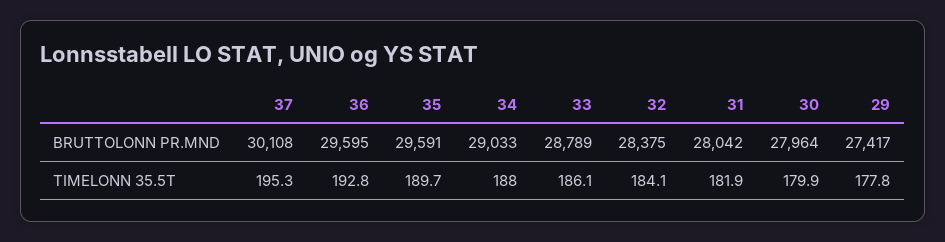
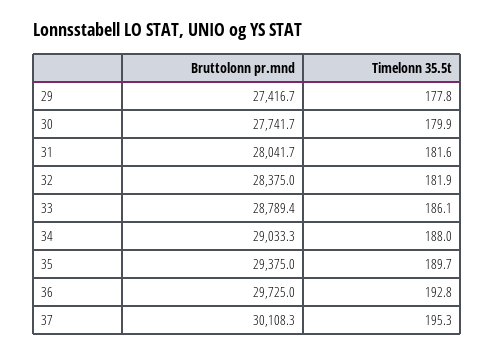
  {
    "37": {
      "BRUTTOLONN PR.MND": 30108.3,
      "TIMELONN 35.5T": 195.3
    },
    "36": {
-     "BRUTTOLONN PR.MND": 29595,
+     "BRUTTOLONN PR.MND": 29725,
      "TIMELONN 35.5T": 192.8
    },
    "35": {
-     "BRUTTOLONN PR.MND": 29591,
+     "BRUTTOLONN PR.MND": 29375,
      "TIMELONN 35.5T": 189.7
    },
    "34": {
      "BRUTTOLONN PR.MND": 29033.3,
      "TIMELONN 35.5T": 188
    },
    "33": {
      "BRUTTOLONN PR.MND": 28789.4,
      "TIMELONN 35.5T": 186.1
    },
    "32": {
      "BRUTTOLONN PR.MND": 28375,
-     "TIMELONN 35.5T": 184.1
+     "TIMELONN 35.5T": 181.9
    },
    "31": {
      "BRUTTOLONN PR.MND": 28041.7,
-     "TIMELONN 35.5T": 181.9
+     "TIMELONN 35.5T": 181.6
    },
    "30": {
-     "BRUTTOLONN PR.MND": 27964,
+     "BRUTTOLONN PR.MND": 27741.7,
      "TIMELONN 35.5T": 179.9
    },
    "29": {
      "BRUTTOLONN PR.MND": 27416.7,
      "TIMELONN 35.5T": 177.8
    }
  }

